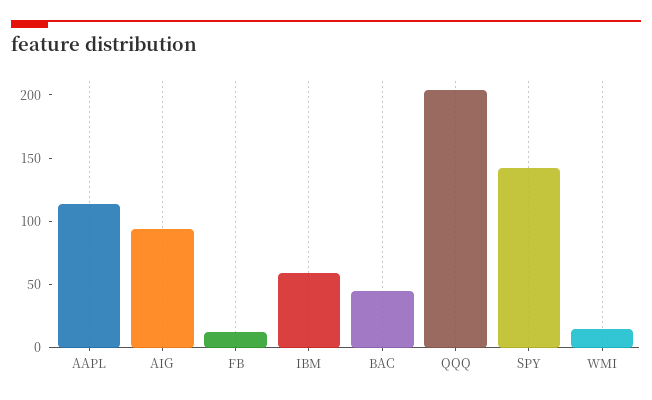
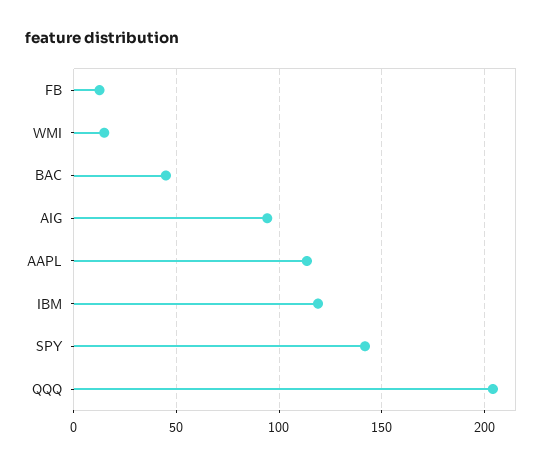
  {
    "AAPL": 115,
    "AIG": 95,
    "FB": 15,
-   "IBM": 60,
+   "IBM": 120,
    "BAC": 45,
    "QQQ": 205,
    "SPY": 140,
    "WMI": 15
  }

